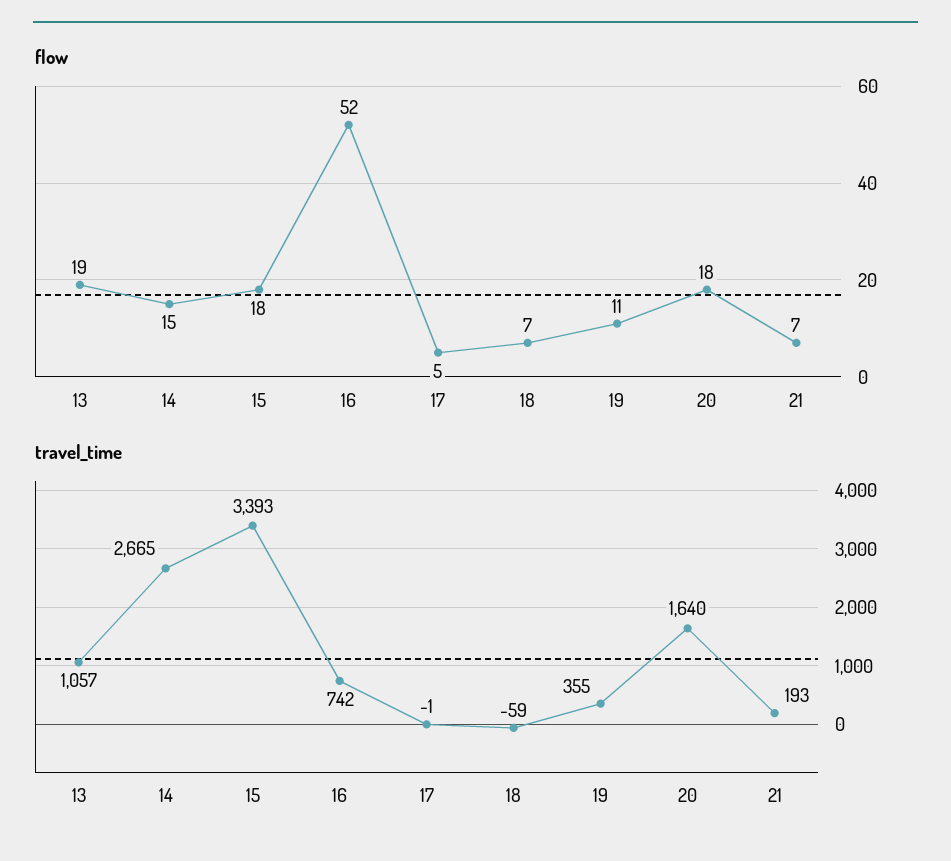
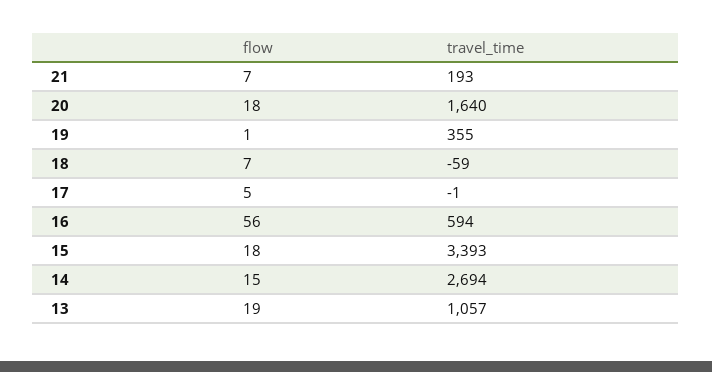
  {
    "flow": {
      "13": 19,
      "14": 15,
      "15": 18,
-     "16": 52,
+     "16": 56,
      "17": 5,
      "18": 7,
-     "19": 11,
+     "19": 1,
      "20": 18,
      "21": 7
    },
    "travel_time": {
      "13": 1057,
-     "14": 2665,
+     "14": 2694,
      "15": 3393,
-     "16": 742,
+     "16": 594,
      "17": -1,
      "18": -59,
      "19": 355,
      "20": 1640,
      "21": 193
    }
  }

